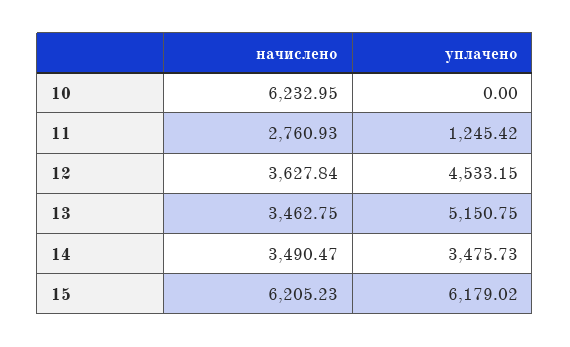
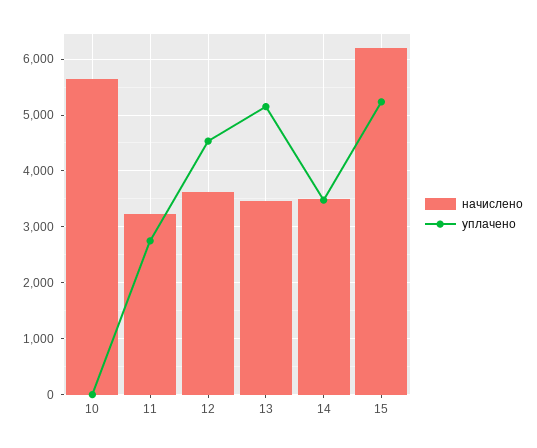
  {
    "начислено": {
-     "10": 6232.95,
+     "10": 5600,
-     "11": 2760.93,
+     "11": 3200,
      "12": 3627.84,
      "13": 3462.75,
      "14": 3490.47,
      "15": 6205.23
    },
    "уплачено": {
      "10": 0,
-     "11": 1245.42,
+     "11": 2800,
      "12": 4533.15,
      "13": 5150.75,
      "14": 3475.73,
-     "15": 6179.02
+     "15": 5200
    }
  }

